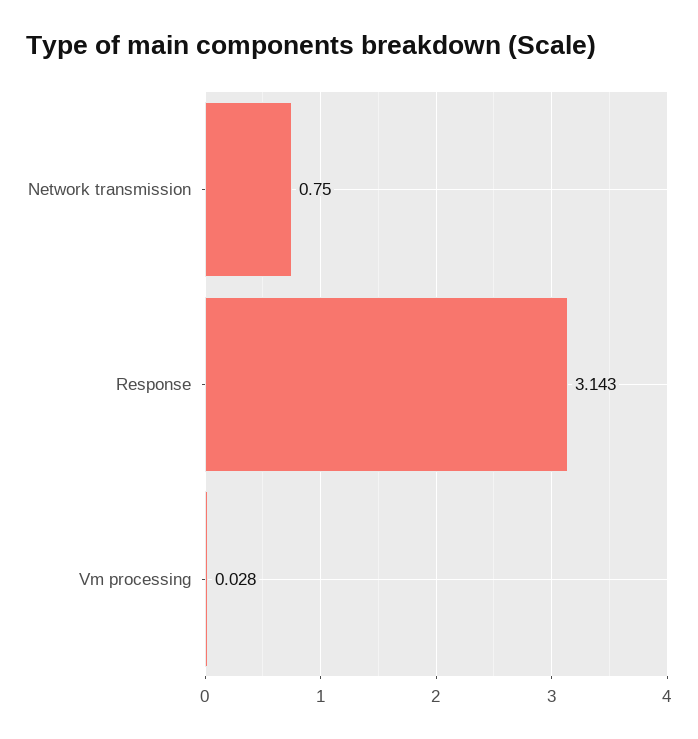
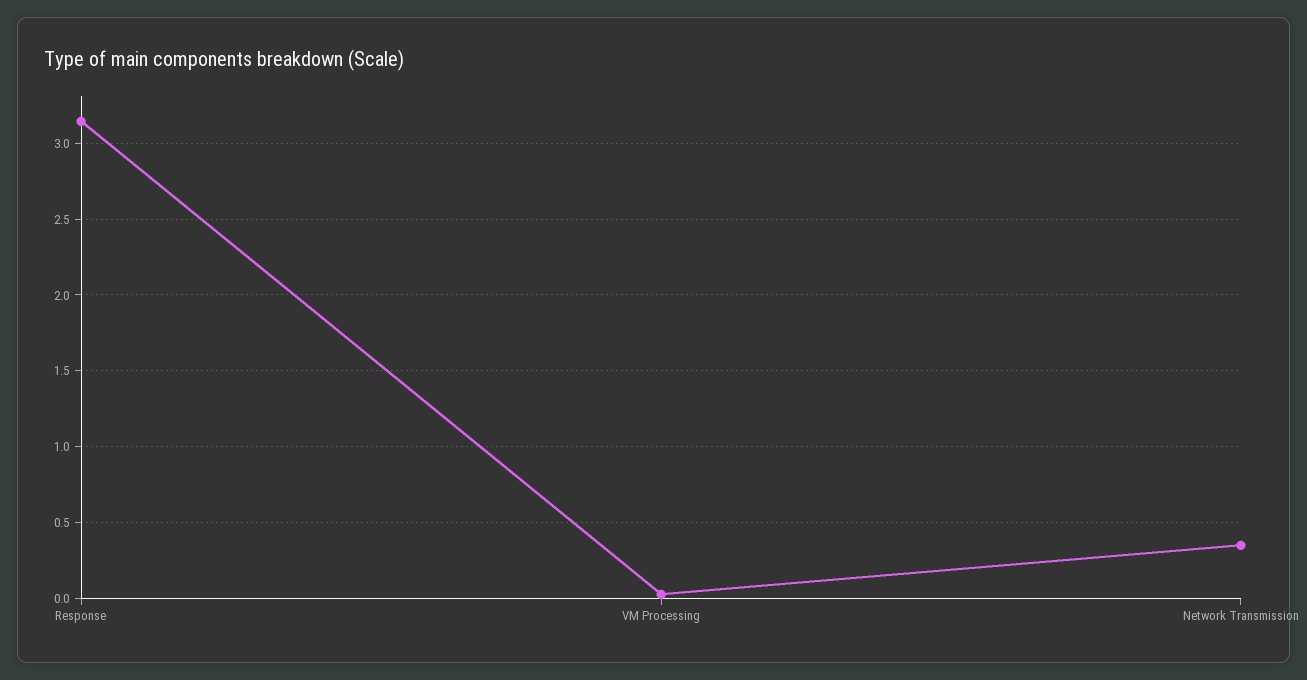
  {
-   "Network transmission": 0.75,
+   "Network transmission": 0.35,
    "Response": 3.143,
    "Vm processing": 0.028
  }

